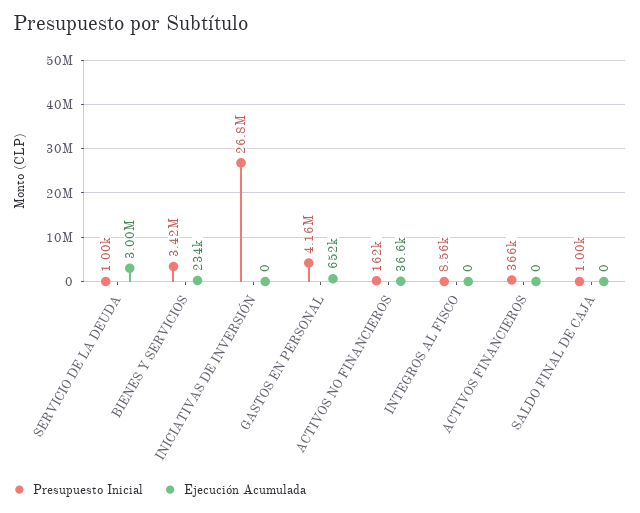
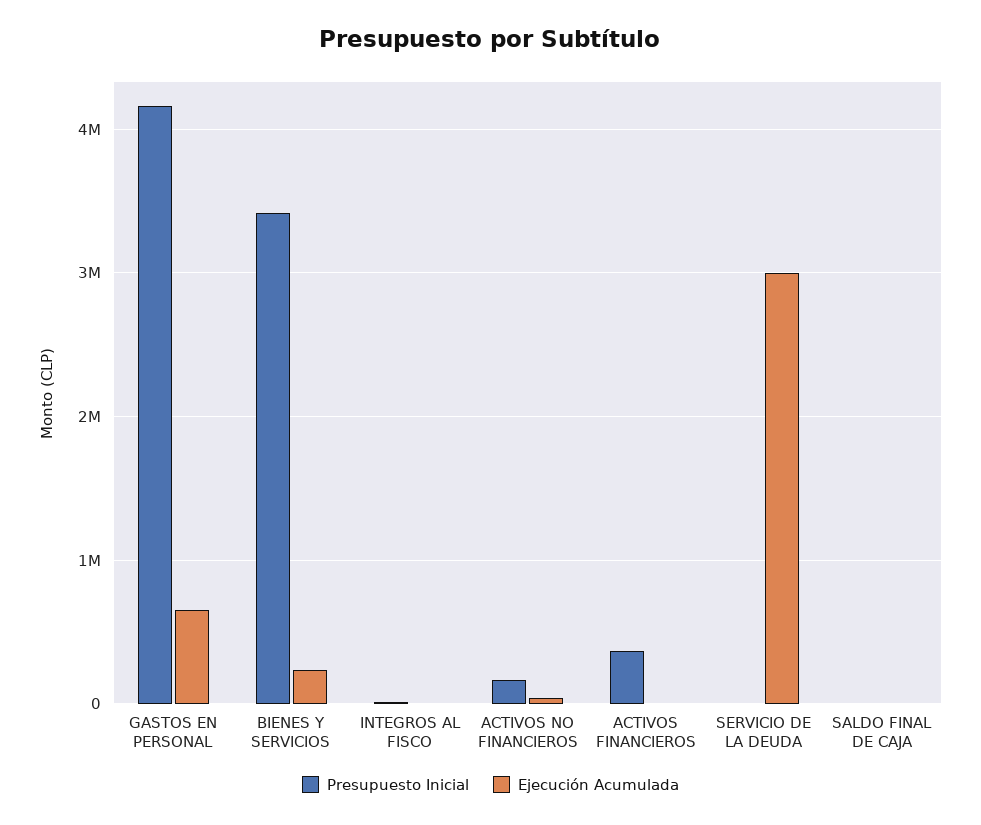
  {
    "Presupuesto Inicial": {
      "SERVICIO DE LA DEUDA": 1000,
      "BIENES Y SERVICIOS": 3420000,
-     "INICIATIVAS DE INVERSIÓN": 26800000,
      "GASTOS EN PERSONAL": 4160000,
      "ACTIVOS NO FINANCIEROS": 162000,
      "INTEGROS AL FISCO": 8560,
      "ACTIVOS FINANCIEROS": 366000,
      "SALDO FINAL DE CAJA": 1000
    },
    "Ejecución Acumulada": {
      "SERVICIO DE LA DEUDA": 3000000,
      "BIENES Y SERVICIOS": 234000,
-     "INICIATIVAS DE INVERSIÓN": 0,
      "GASTOS EN PERSONAL": 652000,
      "ACTIVOS NO FINANCIEROS": 36600,
      "INTEGROS AL FISCO": 0,
      "ACTIVOS FINANCIEROS": 0,
      "SALDO FINAL DE CAJA": 0
    }
  }

